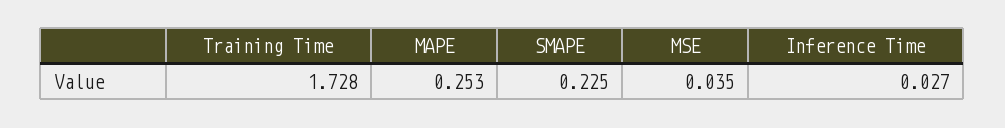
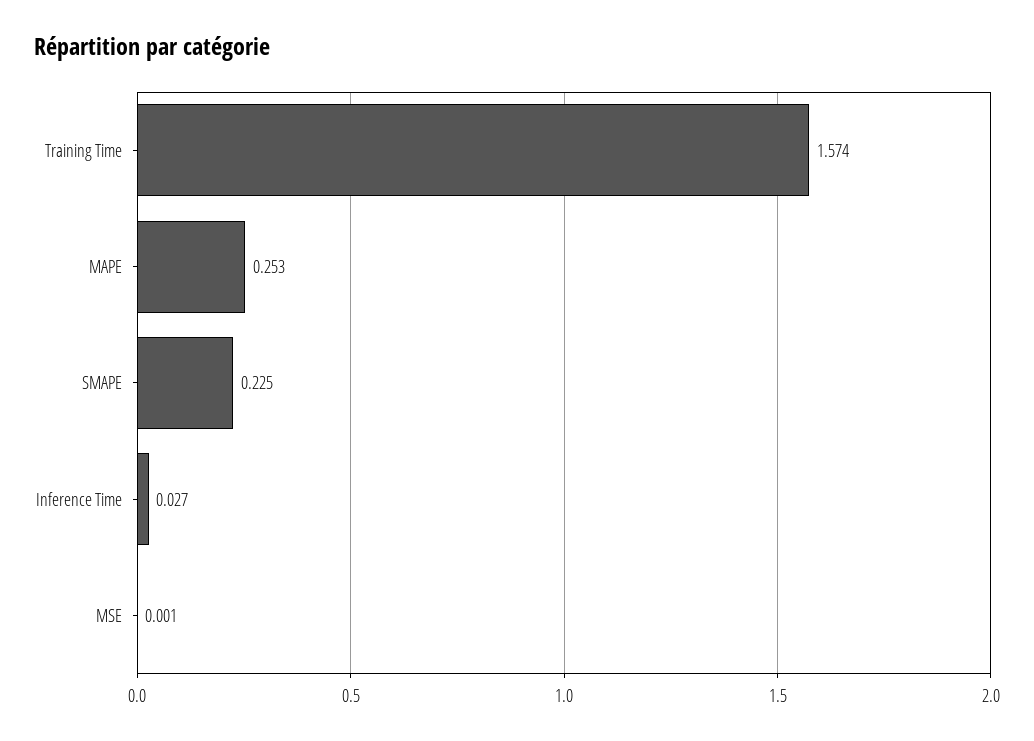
  {
-   "Training Time": 1.728,
+   "Training Time": 1.574,
    "MAPE": 0.253,
    "SMAPE": 0.225,
-   "MSE": 0.035,
+   "MSE": 0.001,
    "Inference Time": 0.027
  }

